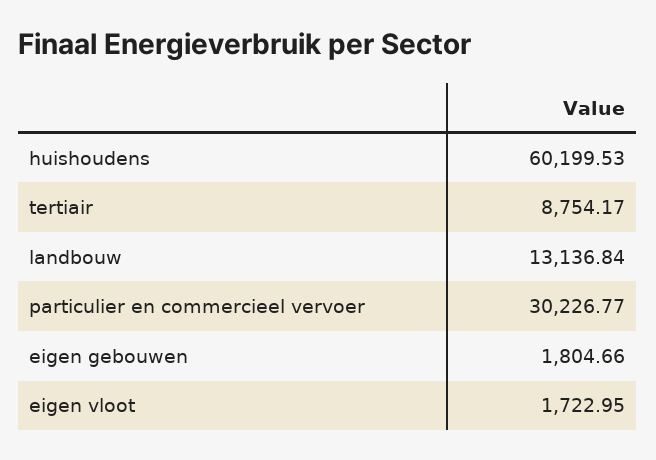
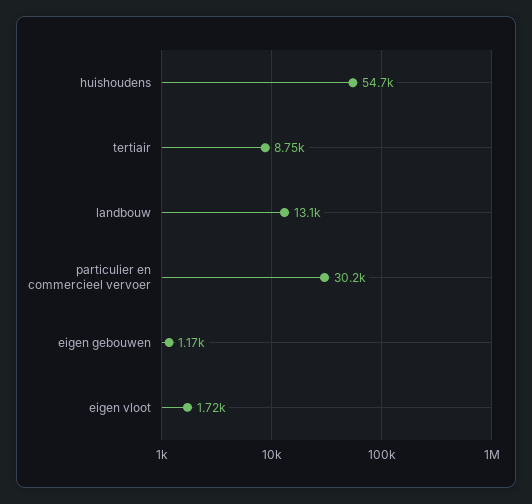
  {
-   "huishoudens": 60199.53,
+   "huishoudens": 54700,
    "tertiair": 8754.17,
    "landbouw": 13136.84,
    "particulier en commercieel vervoer": 30226.77,
-   "eigen gebouwen": 1804.66,
+   "eigen gebouwen": 1170,
    "eigen vloot": 1722.95
  }

